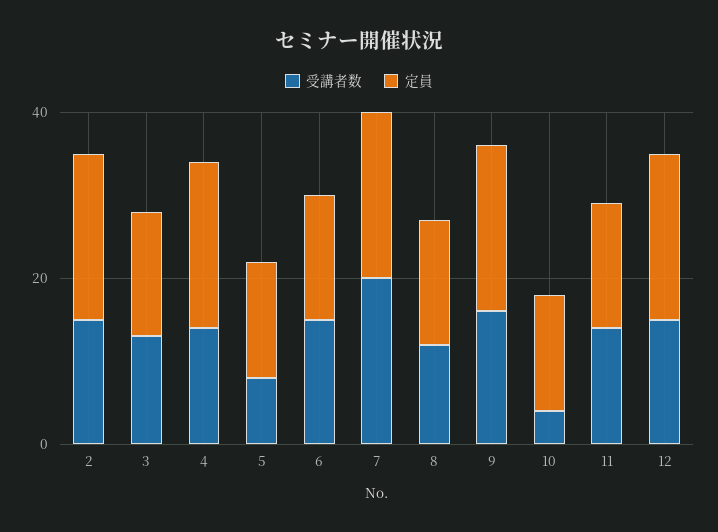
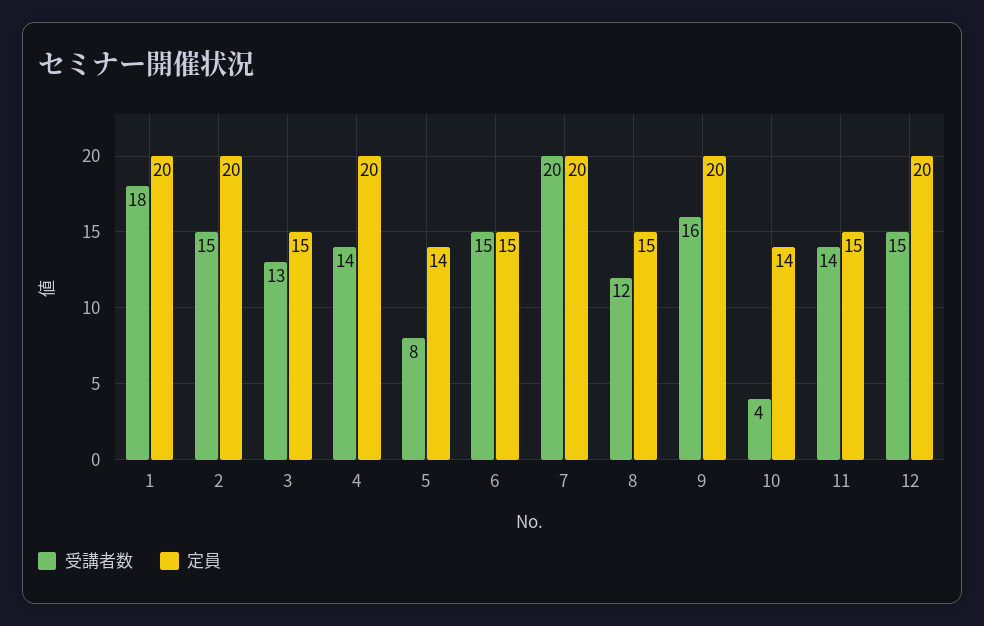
  {
    "受講者数": {
      "2": 15,
      "3": 13,
      "4": 14,
      "5": 8,
      "6": 15,
      "7": 20,
      "8": 12,
      "9": 16,
      "10": 4,
      "11": 14,
-     "12": 15
+     "12": 15,
+     "1": 18
    },
    "定員": {
      "2": 20,
      "3": 15,
      "4": 20,
      "5": 14,
      "6": 15,
      "7": 20,
      "8": 15,
      "9": 20,
      "10": 14,
      "11": 15,
-     "12": 20
+     "12": 20,
+     "1": 20
    }
  }

